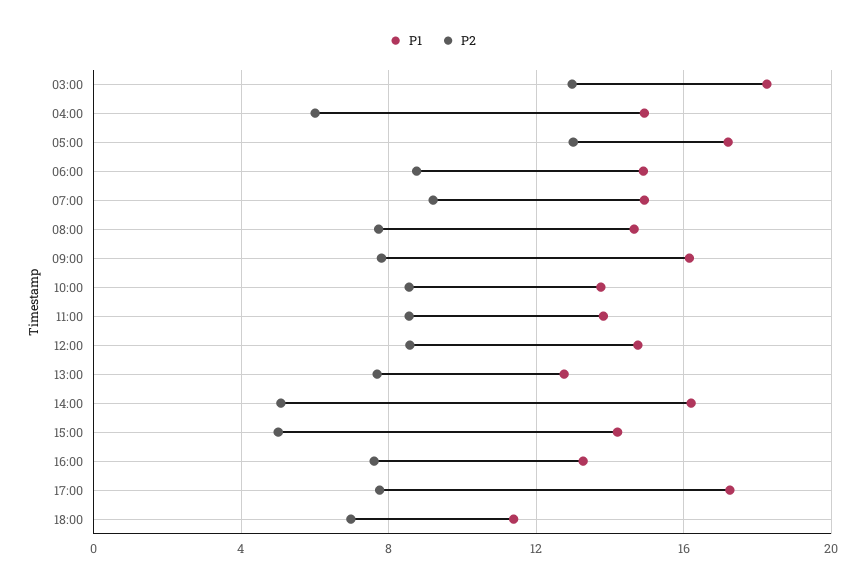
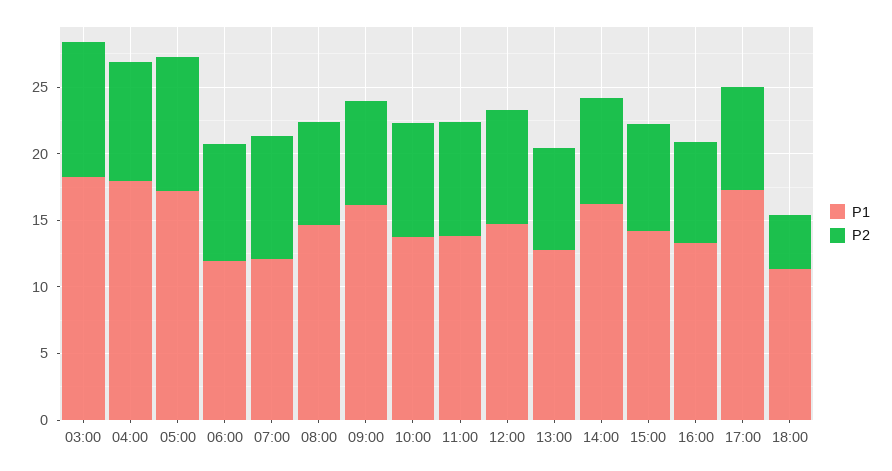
  {
    "P1": {
      "03:00": 18.5,
-     "04:00": 15,
+     "04:00": 18,
      "05:00": 17,
-     "06:00": 15,
+     "06:00": 12,
-     "07:00": 15,
+     "07:00": 12,
      "08:00": 14.5,
      "09:00": 16,
      "10:00": 14,
      "11:00": 14,
      "12:00": 15,
      "13:00": 13,
      "14:00": 16,
      "15:00": 14,
      "16:00": 13.5,
      "17:00": 17.5,
      "18:00": 11.5
    },
    "P2": {
-     "03:00": 13,
+     "03:00": 10,
-     "04:00": 6,
+     "04:00": 9,
-     "05:00": 13,
+     "05:00": 10,
      "06:00": 9,
      "07:00": 9,
      "08:00": 7.5,
      "09:00": 8,
      "10:00": 8.5,
      "11:00": 8.5,
      "12:00": 8.5,
      "13:00": 7.5,
-     "14:00": 5,
+     "14:00": 8,
-     "15:00": 5,
+     "15:00": 8,
      "16:00": 7.5,
      "17:00": 8,
-     "18:00": 7
+     "18:00": 4
    }
  }

